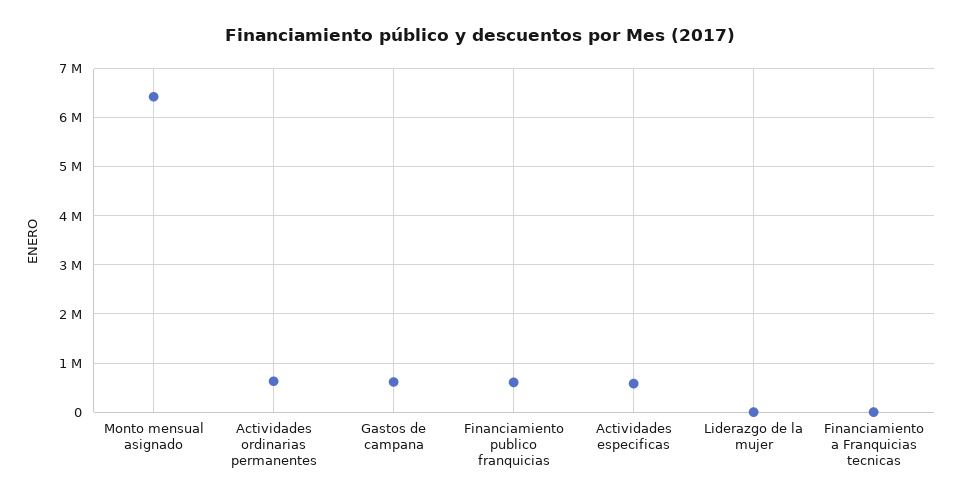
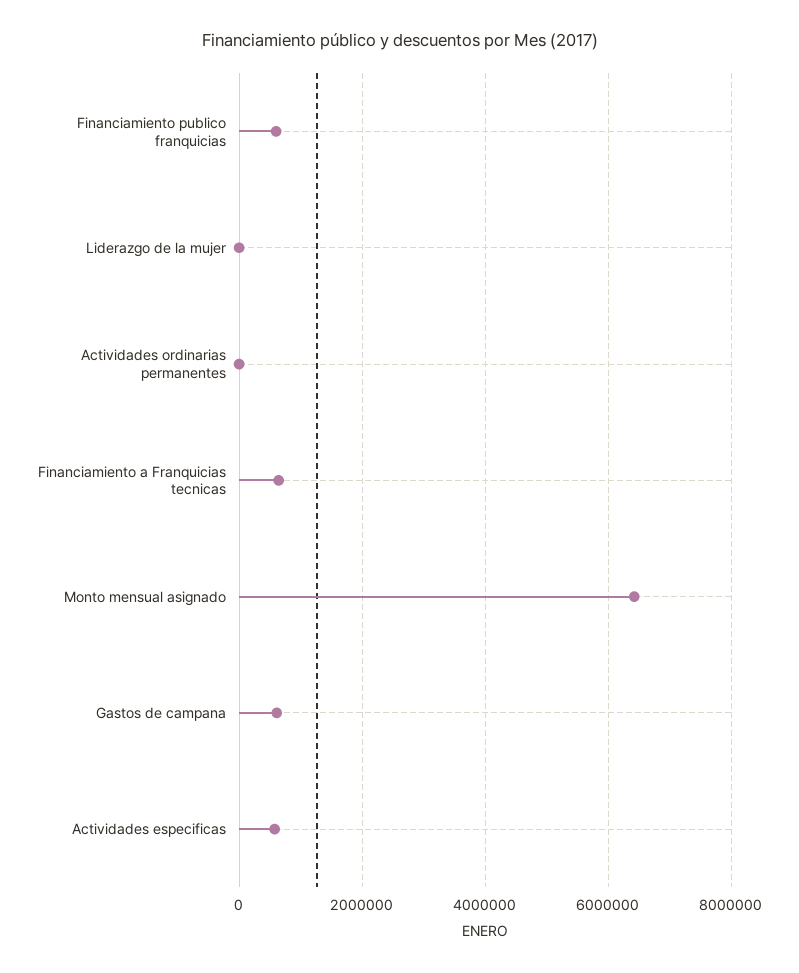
  {
    "Monto mensual asignado": 6400000,
-   "Actividades ordinarias permanentes": 600000,
+   "Actividades ordinarias permanentes": 0,
    "Gastos de campana": 600000,
    "Financiamiento publico franquicias": 600000,
    "Actividades especificas": 600000,
    "Liderazgo de la mujer": 0,
-   "Financiamiento a Franquicias tecnicas": 0
+   "Financiamiento a Franquicias tecnicas": 600000
  }

